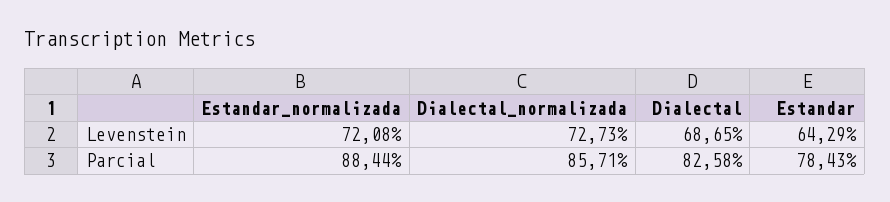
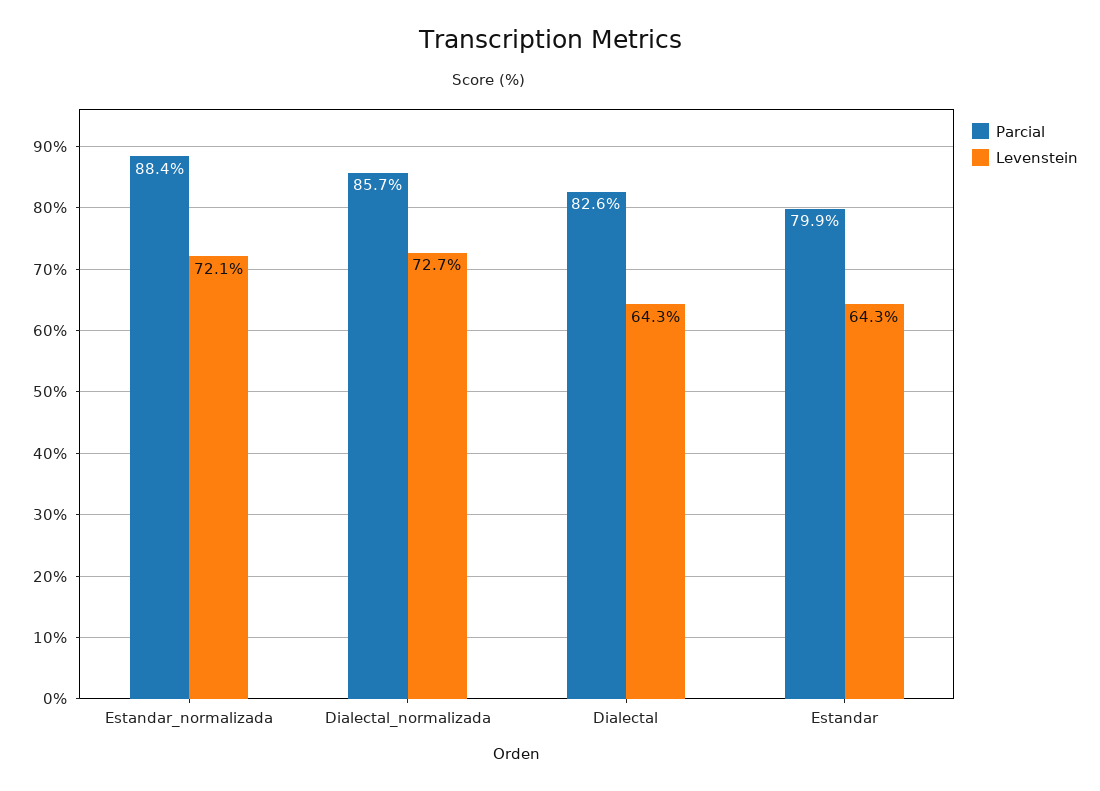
  {
    "Levenstein": {
      "Estandar_normalizada": 72.08,
      "Dialectal_normalizada": 72.73,
-     "Dialectal": 68.65,
+     "Dialectal": 64.3,
      "Estandar": 64.29
    },
    "Parcial": {
      "Estandar_normalizada": 88.44,
      "Dialectal_normalizada": 85.71,
      "Dialectal": 82.58,
-     "Estandar": 78.43
+     "Estandar": 79.9
    }
  }

